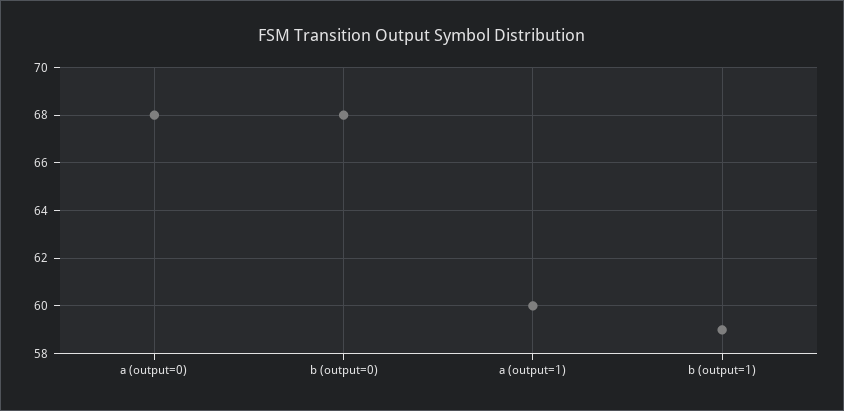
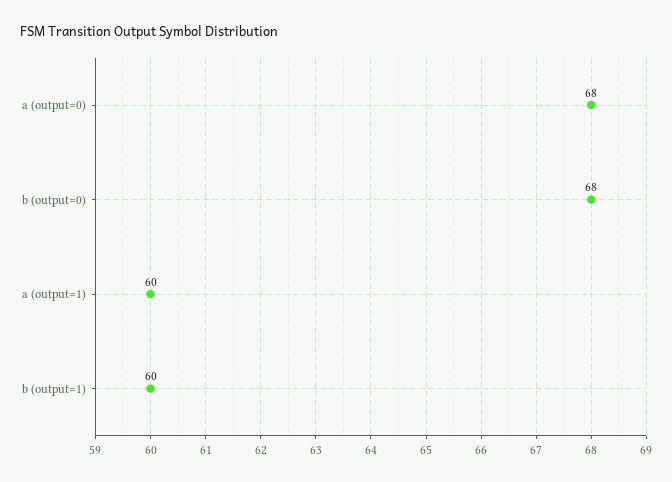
  {
    "a (output=0)": 68,
    "b (output=0)": 68,
    "a (output=1)": 60,
-   "b (output=1)": 59
+   "b (output=1)": 60
  }

